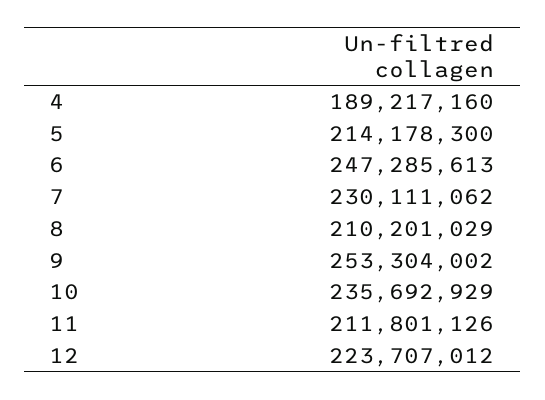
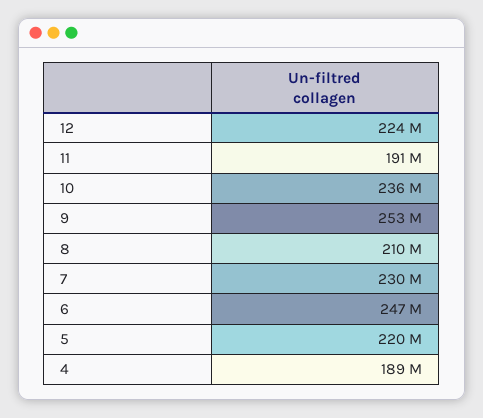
  {
    "4": 189217160,
-   "5": 214178300,
+   "5": 220000000,
    "6": 247285613,
    "7": 230111062,
    "8": 210201029,
    "9": 253304002,
    "10": 235692929,
-   "11": 211801126,
+   "11": 191000000,
    "12": 223707012
  }

